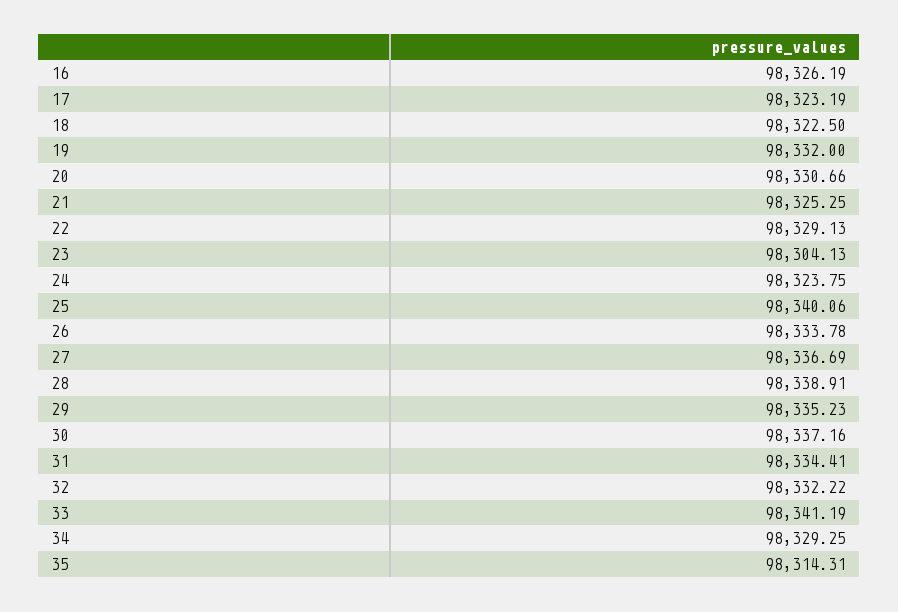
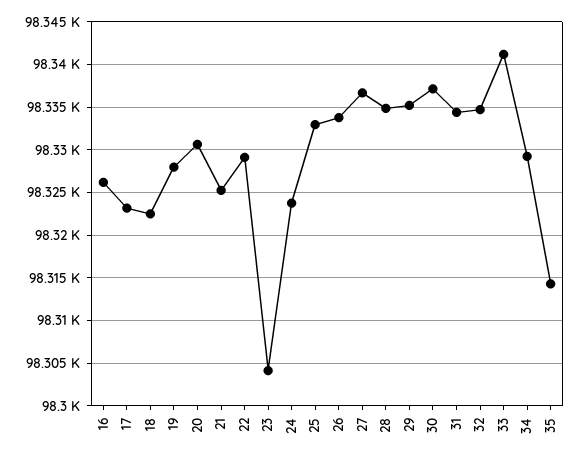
  {
    "16": 98326.19,
    "17": 98323.19,
    "18": 98322.5,
-   "19": 98332,
+   "19": 98328,
    "20": 98330.66,
    "21": 98325.25,
    "22": 98329.13,
    "23": 98304.13,
    "24": 98323.75,
-   "25": 98340.06,
+   "25": 98333,
    "26": 98333.78,
    "27": 98336.69,
-   "28": 98338.91,
+   "28": 98335,
    "29": 98335.23,
    "30": 98337.16,
    "31": 98334.41,
-   "32": 98332.22,
+   "32": 98335,
    "33": 98341.19,
    "34": 98329.25,
    "35": 98314.31
  }

